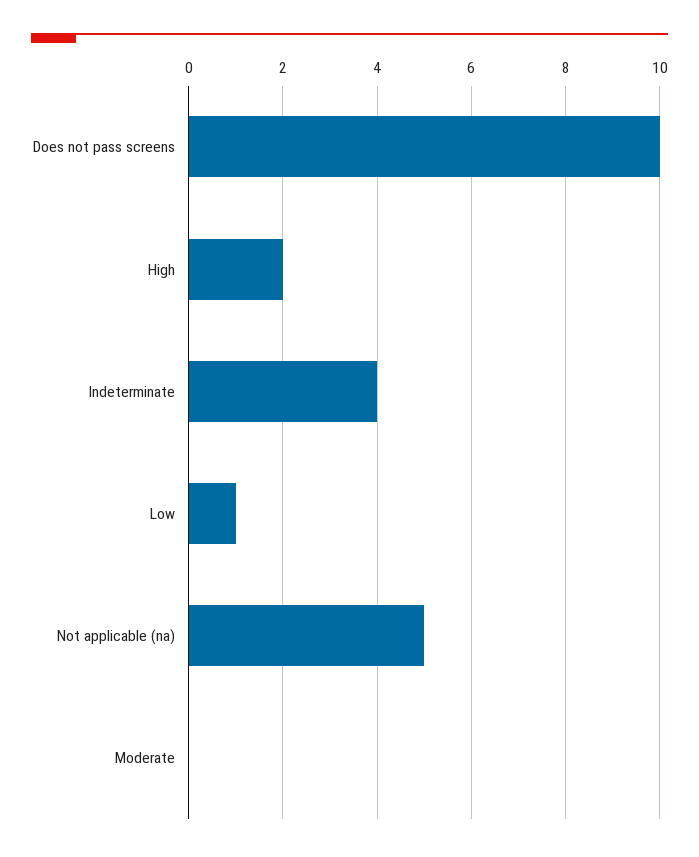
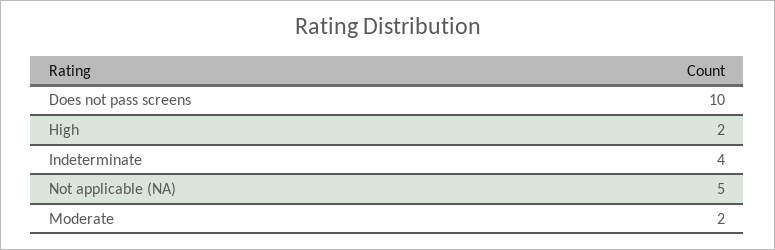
  {
    "Does not pass screens": 10,
    "High": 2,
    "Indeterminate": 4,
-   "Low": 1,
    "Not applicable (na)": 5,
-   "Moderate": 0
+   "Moderate": 2
  }

